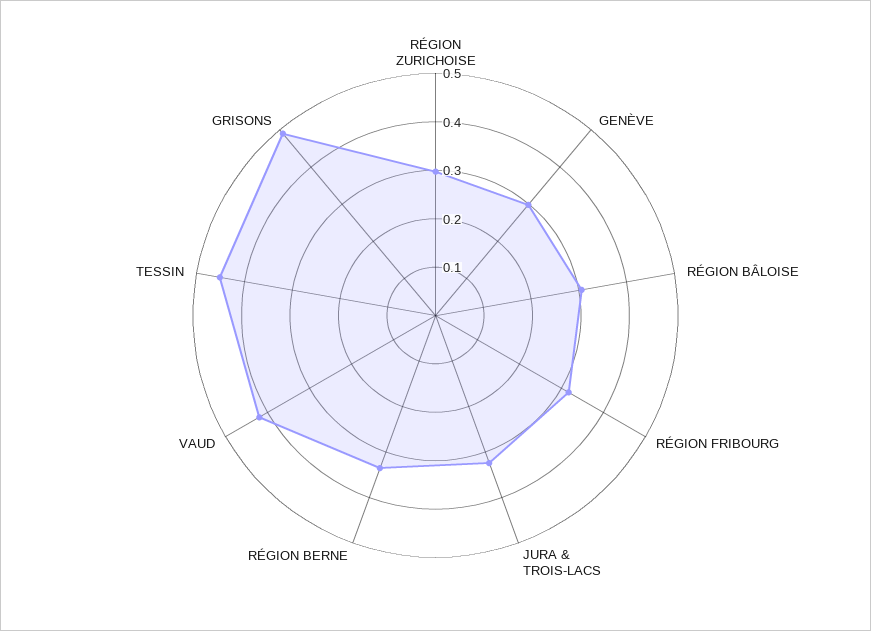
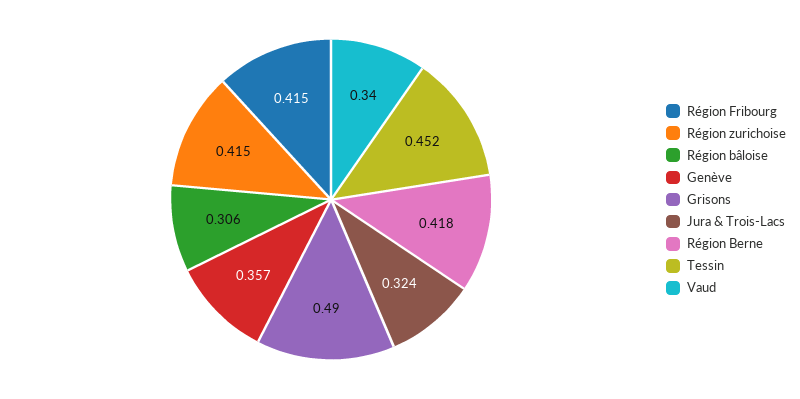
  {
-   "RÉGION ZURICHOISE": 0.3,
+   "RÉGION ZURICHOISE": 0.415,
-   "GENÈVE": 0.3,
+   "GENÈVE": 0.357,
    "RÉGION BÂLOISE": 0.306,
-   "RÉGION FRIBOURG": 0.32,
+   "RÉGION FRIBOURG": 0.415,
    "JURA & TROIS-LACS": 0.324,
-   "RÉGION BERNE": 0.34,
+   "RÉGION BERNE": 0.418,
-   "VAUD": 0.42,
+   "VAUD": 0.34,
    "TESSIN": 0.452,
    "GRISONS": 0.49
  }

